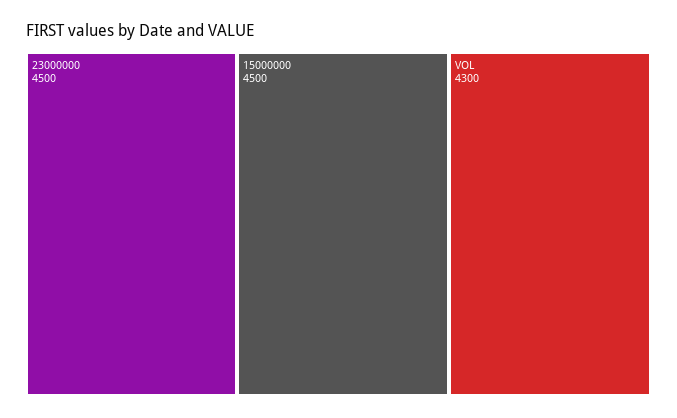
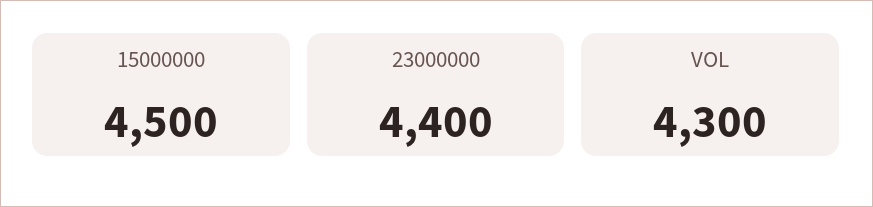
  {
-   "23000000": 4500,
+   "23000000": 4400,
    "15000000": 4500,
    "VOL": 4300
  }

